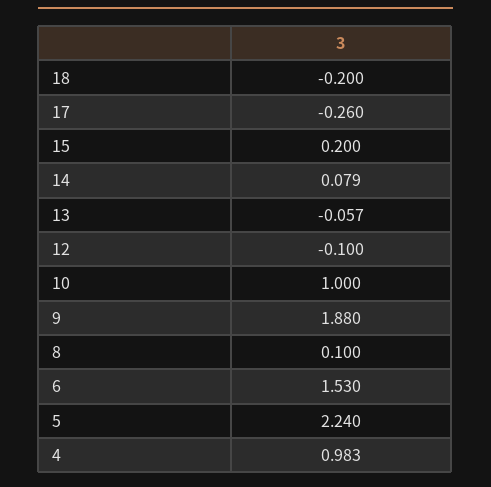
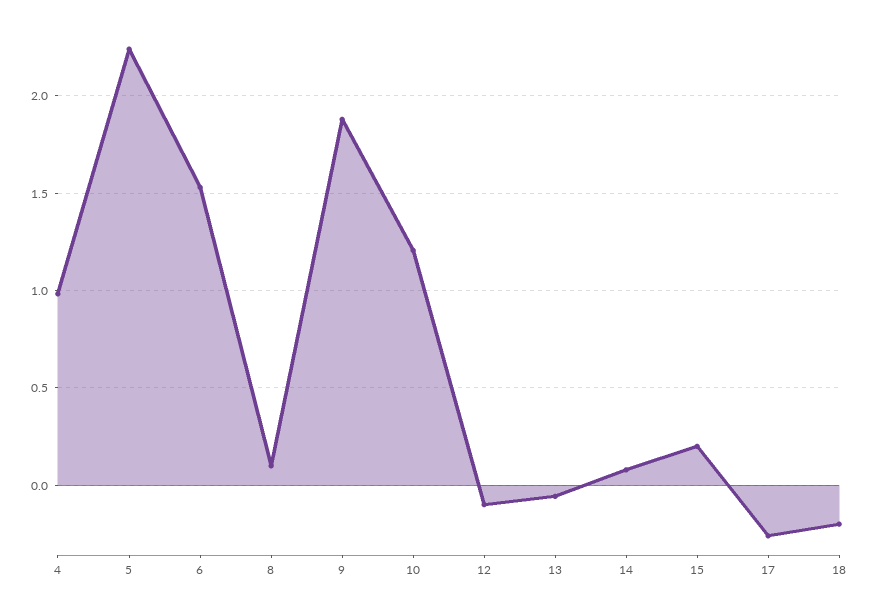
  {
    "18": -0.2,
    "17": -0.26,
    "15": 0.2,
    "14": 0.079,
    "13": -0.057,
    "12": -0.1,
-   "10": 1,
+   "10": 1.2,
    "9": 1.88,
    "8": 0.1,
    "6": 1.53,
    "5": 2.24,
    "4": 0.983
  }

